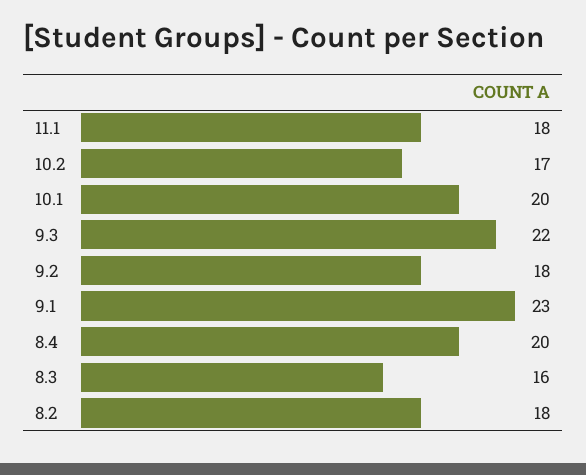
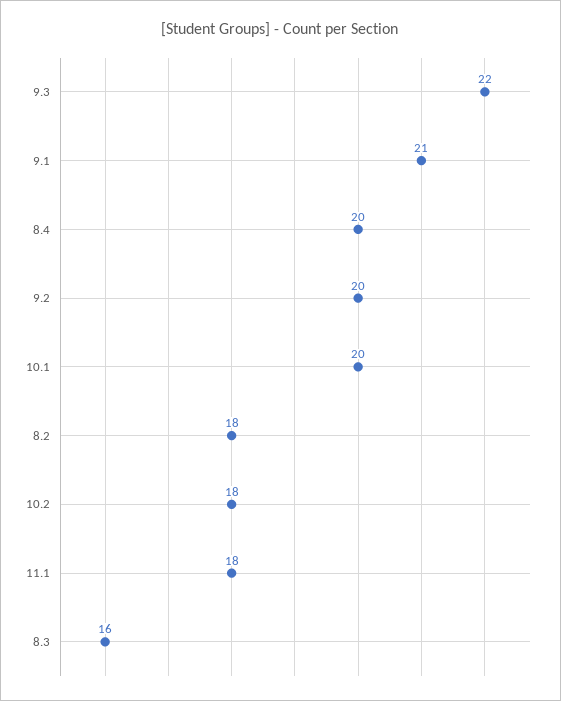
  {
    "11.1": 18,
-   "10.2": 17,
+   "10.2": 18,
    "10.1": 20,
    "9.3": 22,
-   "9.2": 18,
+   "9.2": 20,
-   "9.1": 23,
+   "9.1": 21,
    "8.4": 20,
    "8.3": 16,
    "8.2": 18
  }

